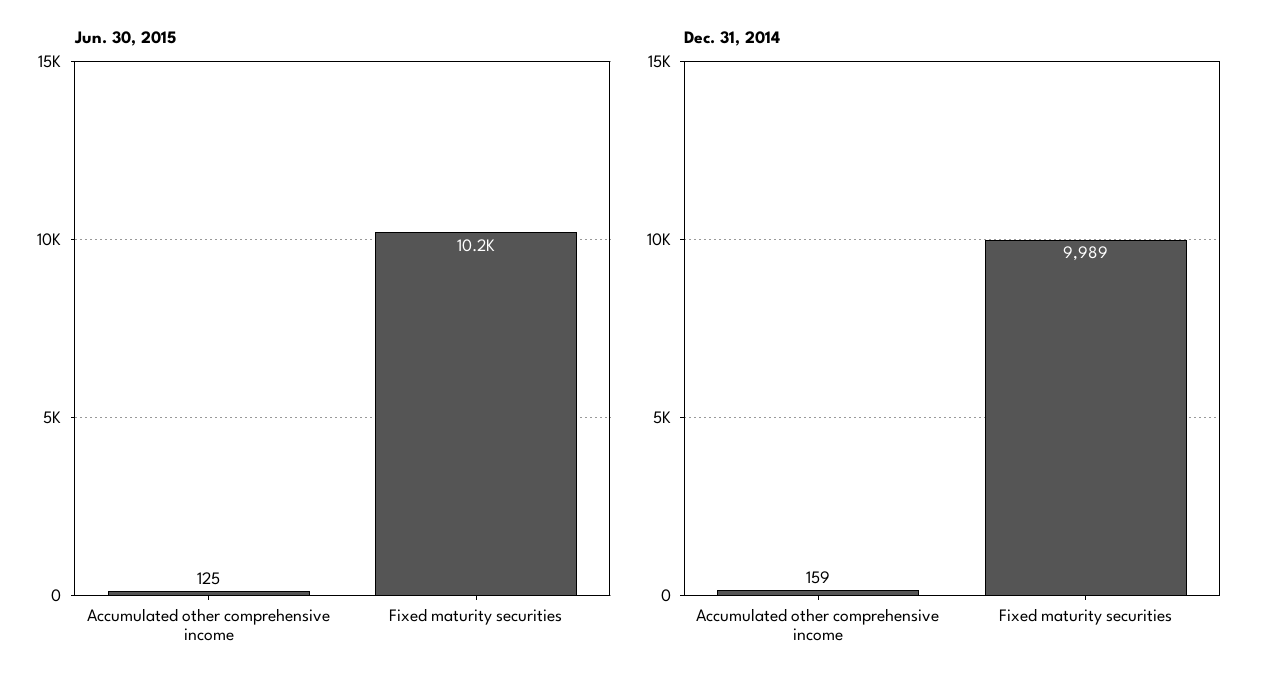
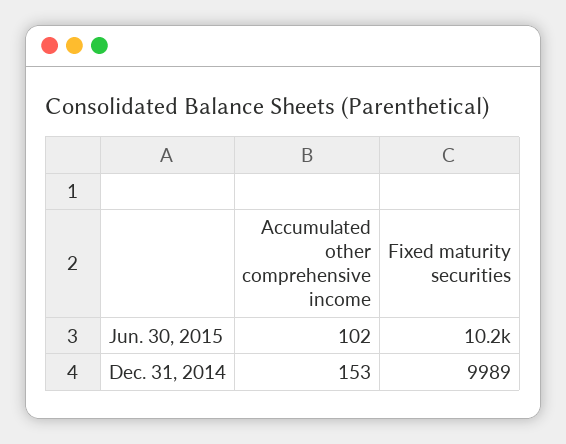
  {
    "Jun. 30, 2015": {
-     "Accumulated other comprehensive income": 125,
+     "Accumulated other comprehensive income": 102,
      "Fixed maturity securities": 10200
    },
    "Dec. 31, 2014": {
-     "Accumulated other comprehensive income": 159,
+     "Accumulated other comprehensive income": 153,
      "Fixed maturity securities": 9989
    }
  }

